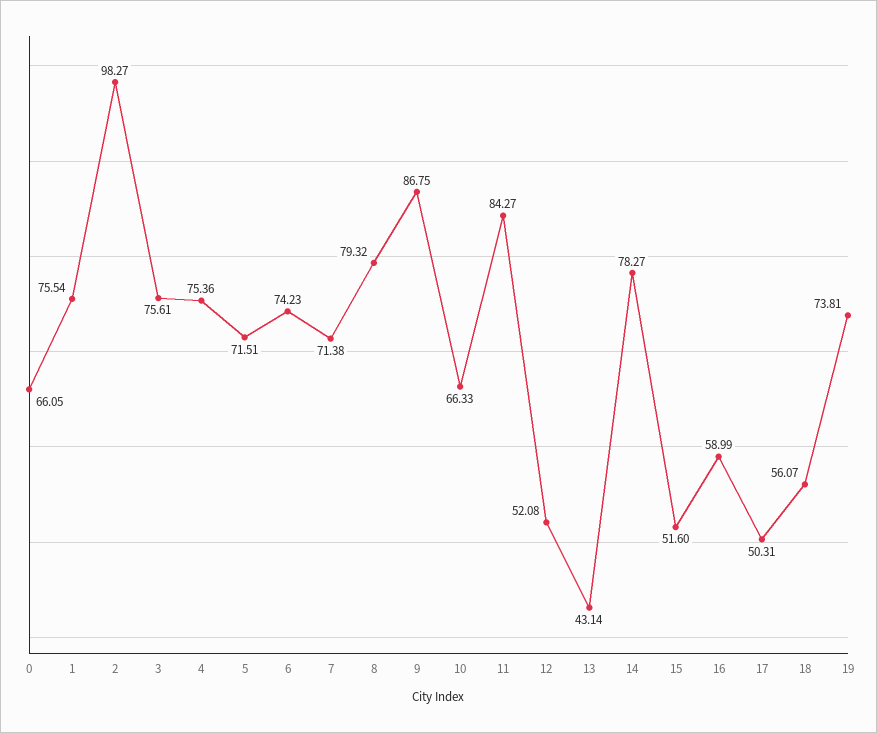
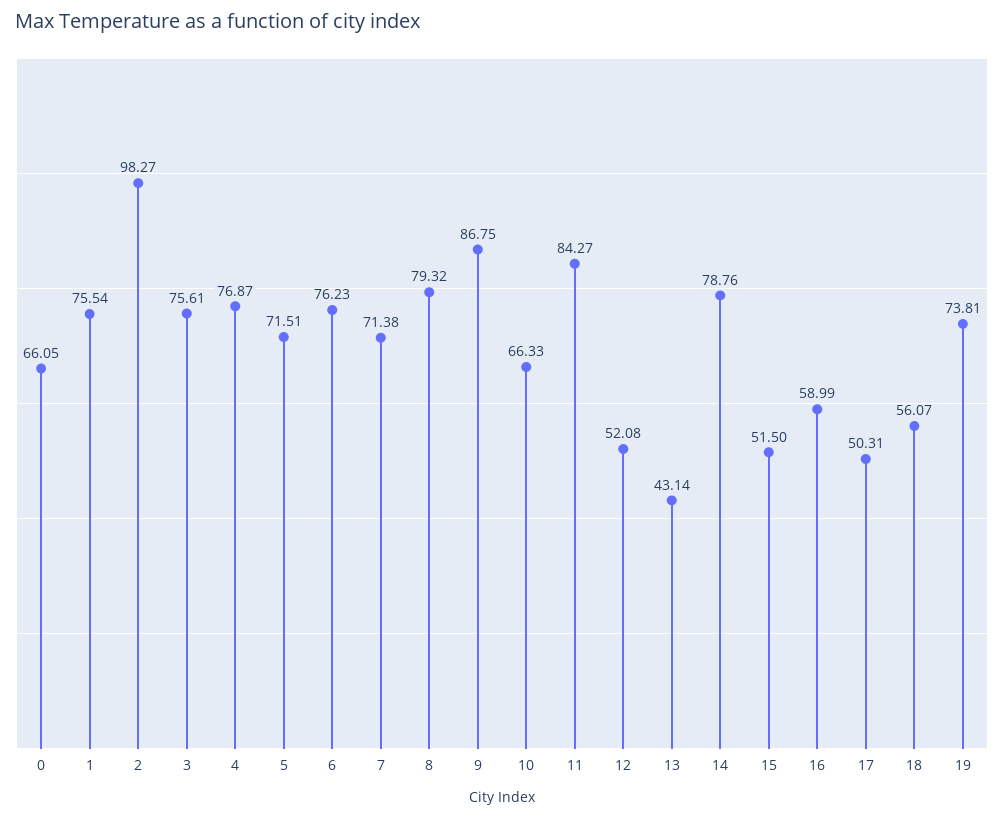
  {
    "0": 66.05,
    "1": 75.54,
    "2": 98.27,
    "3": 75.61,
-   "4": 75.36,
+   "4": 76.87,
    "5": 71.51,
-   "6": 74.23,
+   "6": 76.23,
    "7": 71.38,
    "8": 79.32,
    "9": 86.75,
    "10": 66.33,
    "11": 84.27,
    "12": 52.08,
    "13": 43.14,
-   "14": 78.27,
+   "14": 78.76,
-   "15": 51.6,
+   "15": 51.5,
    "16": 58.99,
    "17": 50.31,
    "18": 56.07,
    "19": 73.81
  }

